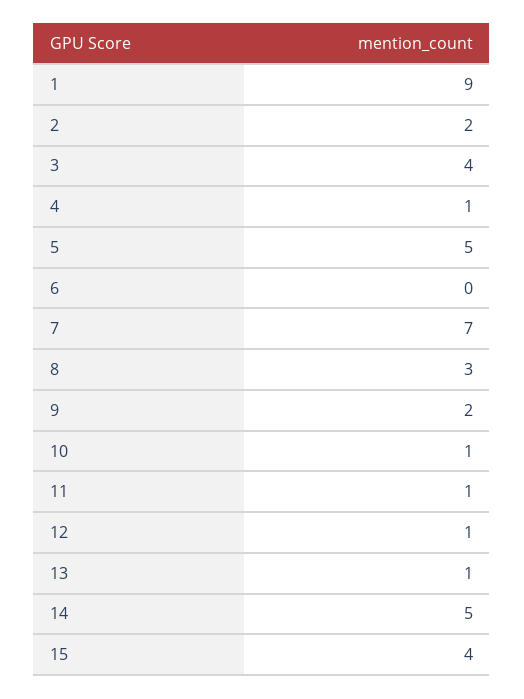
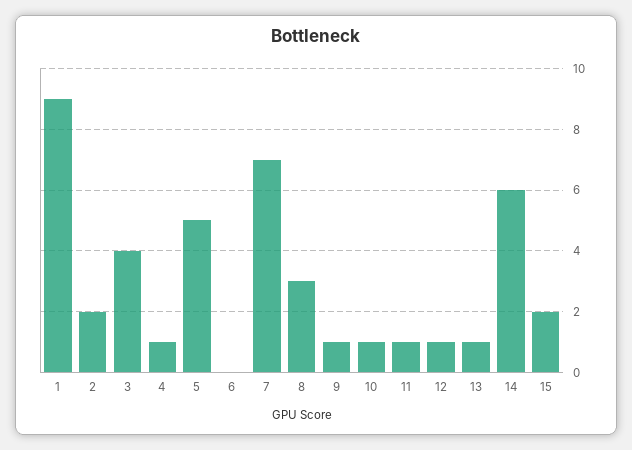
  {
    "1": 9,
    "2": 2,
    "3": 4,
    "4": 1,
    "5": 5,
    "6": 0,
    "7": 7,
    "8": 3,
-   "9": 2,
+   "9": 1,
    "10": 1,
    "11": 1,
    "12": 1,
    "13": 1,
-   "14": 5,
+   "14": 6,
-   "15": 4
+   "15": 2
  }

